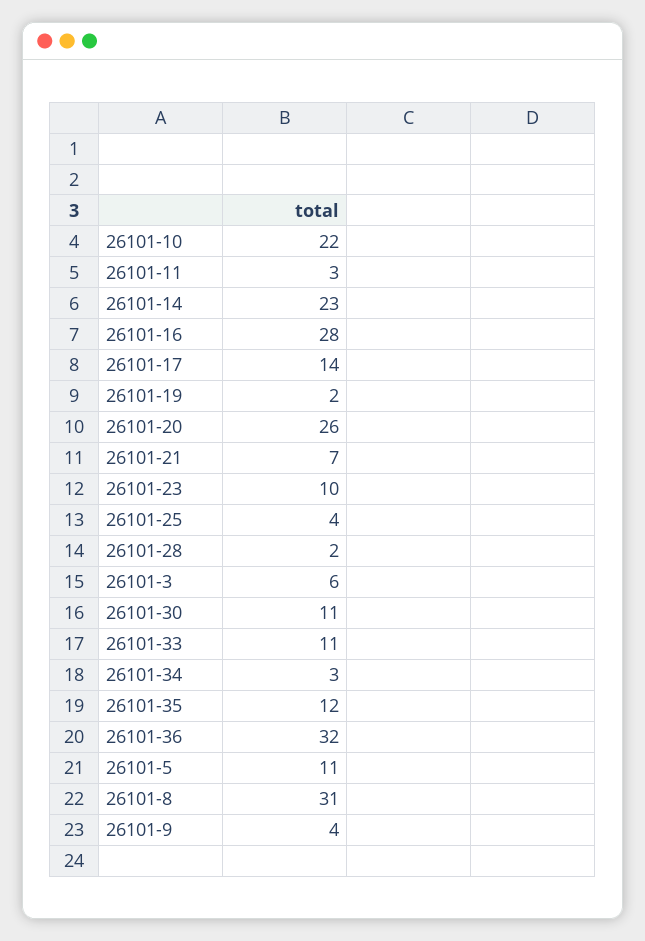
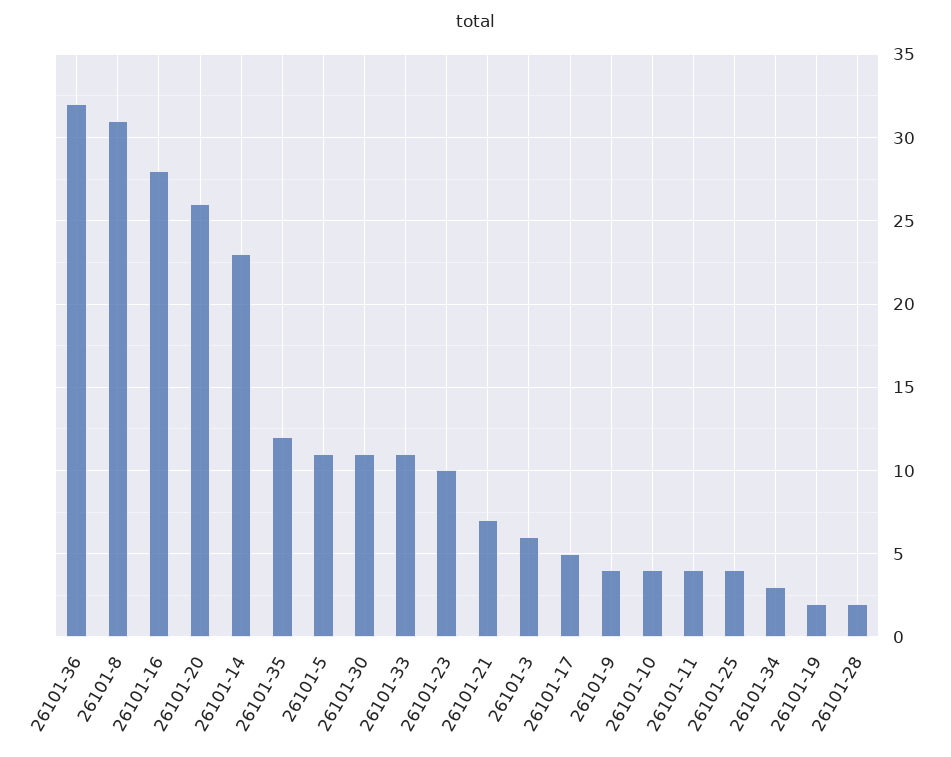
  {
-   "26101-10": 22,
+   "26101-10": 4,
-   "26101-11": 3,
+   "26101-11": 4,
    "26101-14": 23,
    "26101-16": 28,
-   "26101-17": 14,
+   "26101-17": 5,
    "26101-19": 2,
    "26101-20": 26,
    "26101-21": 7,
    "26101-23": 10,
    "26101-25": 4,
    "26101-28": 2,
    "26101-3": 6,
    "26101-30": 11,
    "26101-33": 11,
    "26101-34": 3,
    "26101-35": 12,
    "26101-36": 32,
    "26101-5": 11,
    "26101-8": 31,
    "26101-9": 4
  }

